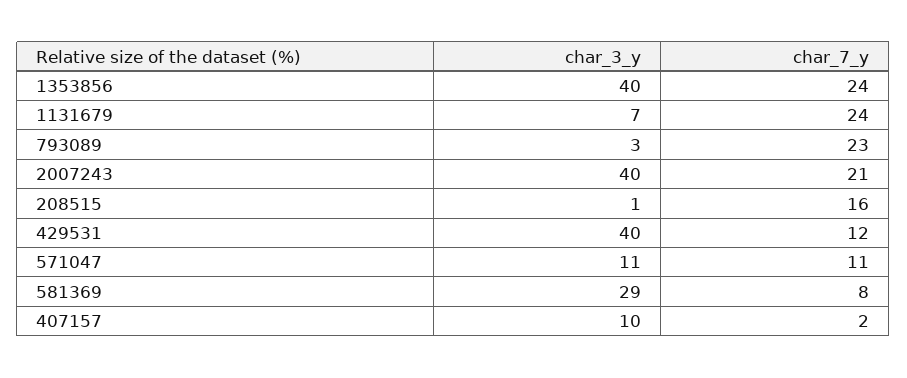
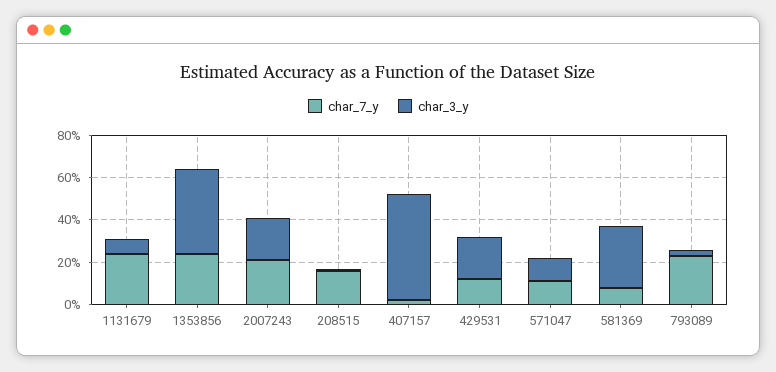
  {
    "char_3_y": {
      "1353856": 40,
      "1131679": 7,
      "793089": 3,
-     "2007243": 40,
+     "2007243": 20,
      "208515": 1,
-     "429531": 40,
+     "429531": 20,
      "571047": 11,
      "581369": 29,
-     "407157": 10
+     "407157": 50
    },
    "char_7_y": {
      "1353856": 24,
      "1131679": 24,
      "793089": 23,
      "2007243": 21,
      "208515": 16,
      "429531": 12,
      "571047": 11,
      "581369": 8,
      "407157": 2
    }
  }

